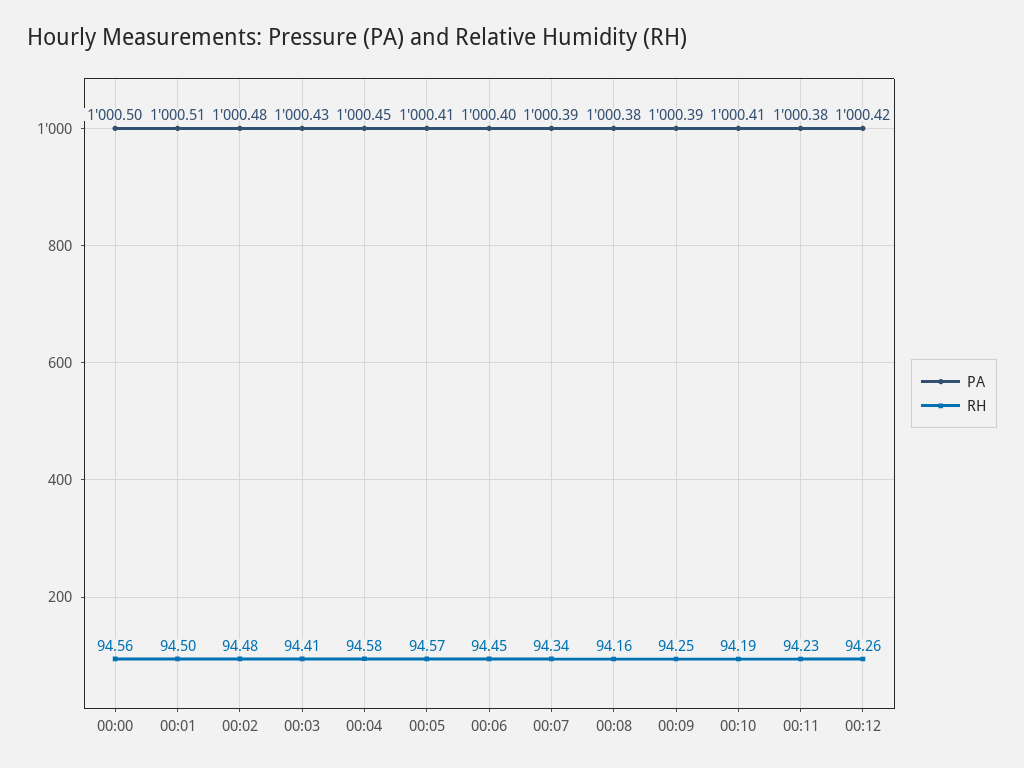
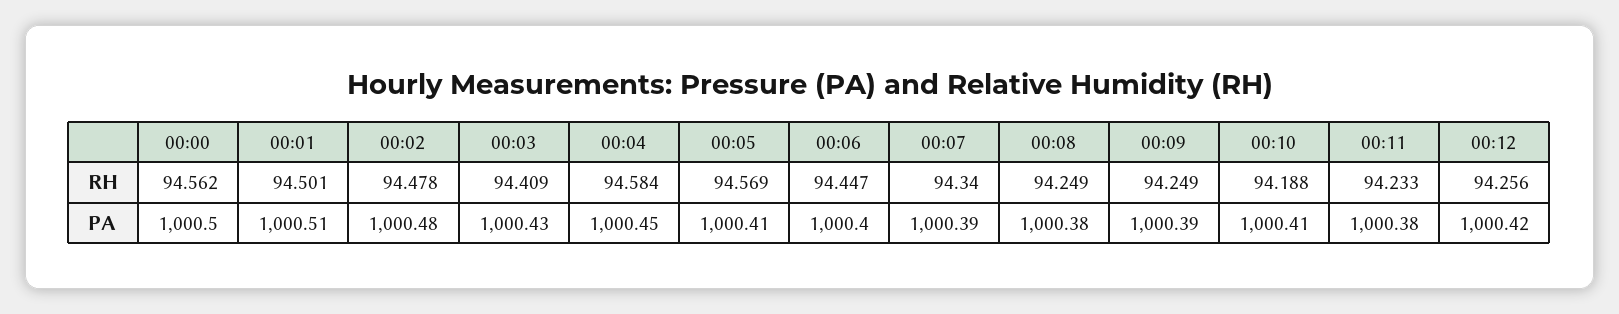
  {
    "PA": {
      "00:00": 1000.5,
      "00:01": 1000.51,
      "00:02": 1000.48,
      "00:03": 1000.43,
      "00:04": 1000.45,
      "00:05": 1000.41,
      "00:06": 1000.4,
      "00:07": 1000.39,
      "00:08": 1000.38,
      "00:09": 1000.39,
      "00:10": 1000.41,
      "00:11": 1000.38,
      "00:12": 1000.42
    },
    "RH": {
      "00:00": 94.562,
      "00:01": 94.501,
      "00:02": 94.478,
      "00:03": 94.409,
      "00:04": 94.584,
      "00:05": 94.569,
      "00:06": 94.447,
      "00:07": 94.34,
-     "00:08": 94.16,
+     "00:08": 94.249,
      "00:09": 94.249,
      "00:10": 94.188,
      "00:11": 94.233,
      "00:12": 94.256
    }
  }

